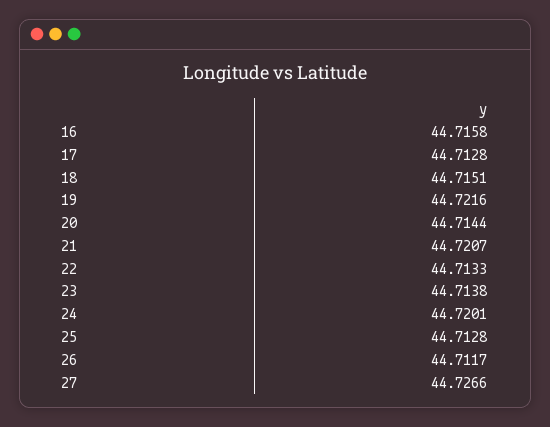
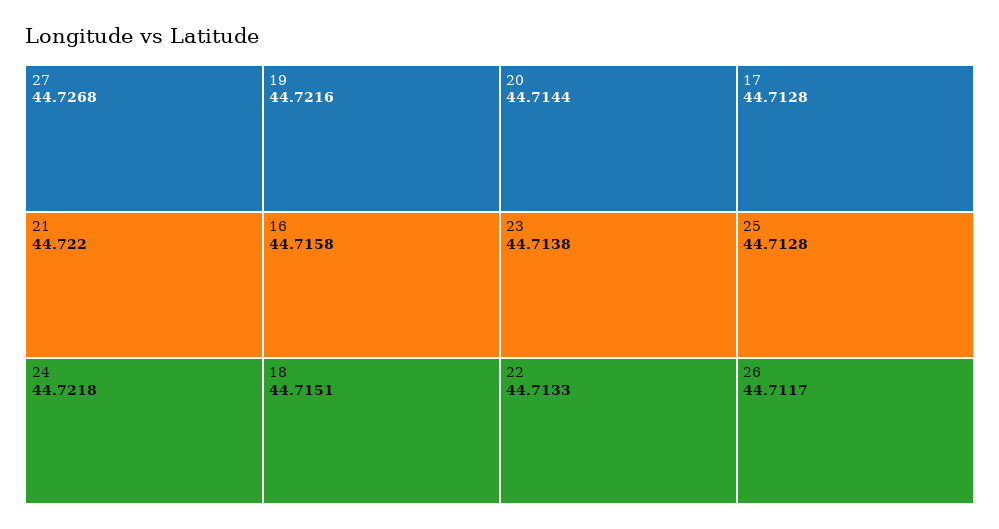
  {
    "16": 44.7158,
    "17": 44.7128,
    "18": 44.7151,
    "19": 44.7216,
    "20": 44.7144,
-   "21": 44.7207,
+   "21": 44.722,
    "22": 44.7133,
    "23": 44.7138,
-   "24": 44.7201,
+   "24": 44.7218,
    "25": 44.7128,
    "26": 44.7117,
-   "27": 44.7266
+   "27": 44.7268
  }

